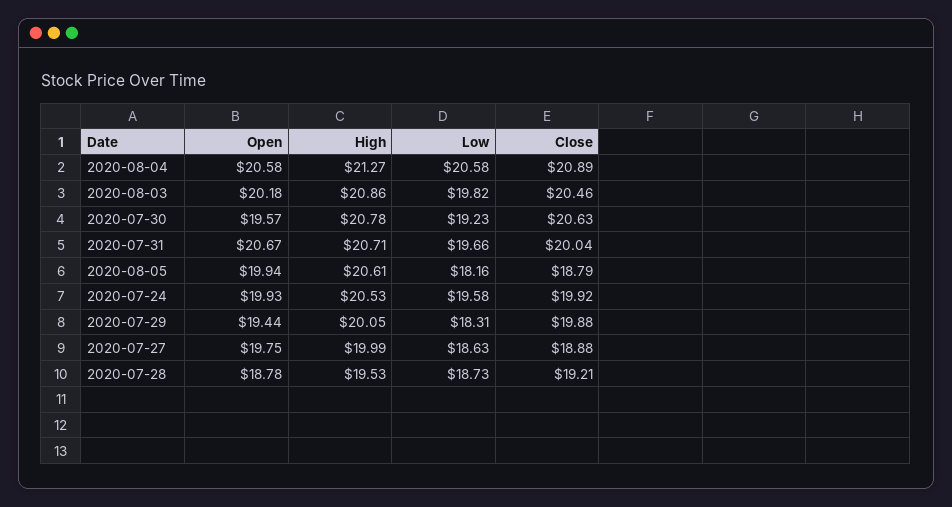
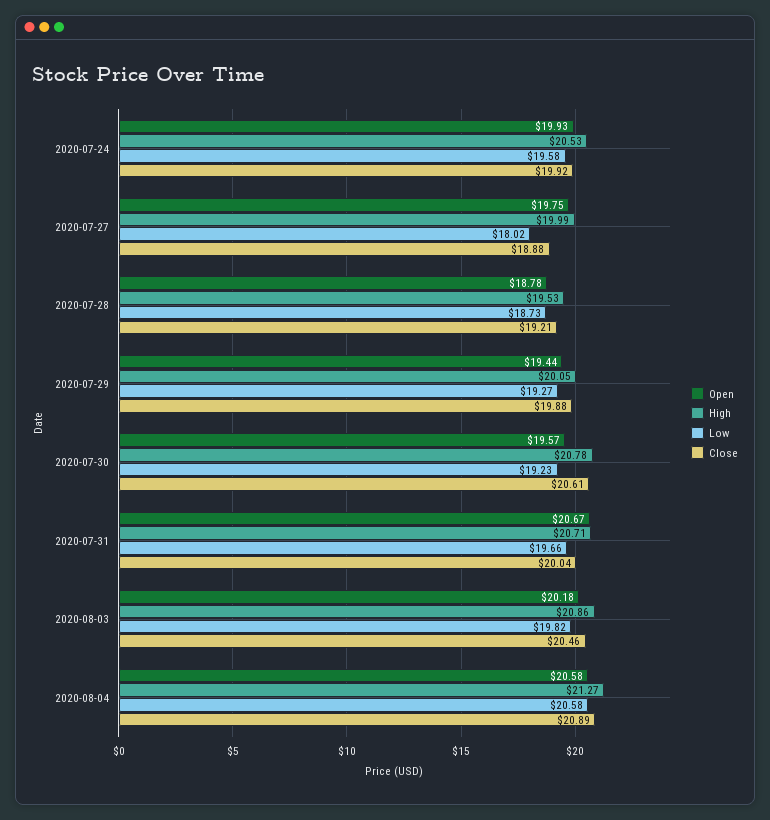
  {
    "Open": {
      "2020-08-04": 20.58,
      "2020-08-03": 20.18,
      "2020-07-30": 19.57,
      "2020-07-31": 20.67,
-     "2020-08-05": 19.94,
      "2020-07-24": 19.93,
      "2020-07-29": 19.44,
      "2020-07-27": 19.75,
      "2020-07-28": 18.78
    },
    "High": {
      "2020-08-04": 21.27,
      "2020-08-03": 20.86,
      "2020-07-30": 20.78,
      "2020-07-31": 20.71,
-     "2020-08-05": 20.61,
      "2020-07-24": 20.53,
      "2020-07-29": 20.05,
      "2020-07-27": 19.99,
      "2020-07-28": 19.53
    },
    "Low": {
      "2020-08-04": 20.58,
      "2020-08-03": 19.82,
      "2020-07-30": 19.23,
      "2020-07-31": 19.66,
-     "2020-08-05": 18.16,
      "2020-07-24": 19.58,
-     "2020-07-29": 18.31,
+     "2020-07-29": 19.27,
-     "2020-07-27": 18.63,
+     "2020-07-27": 18.02,
      "2020-07-28": 18.73
    },
    "Close": {
      "2020-08-04": 20.89,
      "2020-08-03": 20.46,
-     "2020-07-30": 20.63,
+     "2020-07-30": 20.61,
      "2020-07-31": 20.04,
-     "2020-08-05": 18.79,
      "2020-07-24": 19.92,
      "2020-07-29": 19.88,
      "2020-07-27": 18.88,
      "2020-07-28": 19.21
    }
  }

